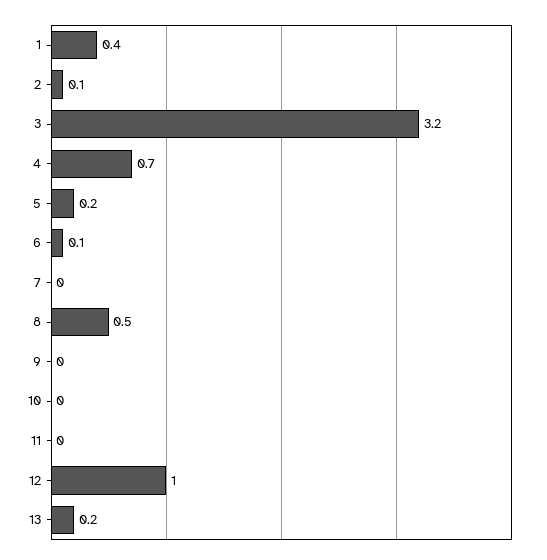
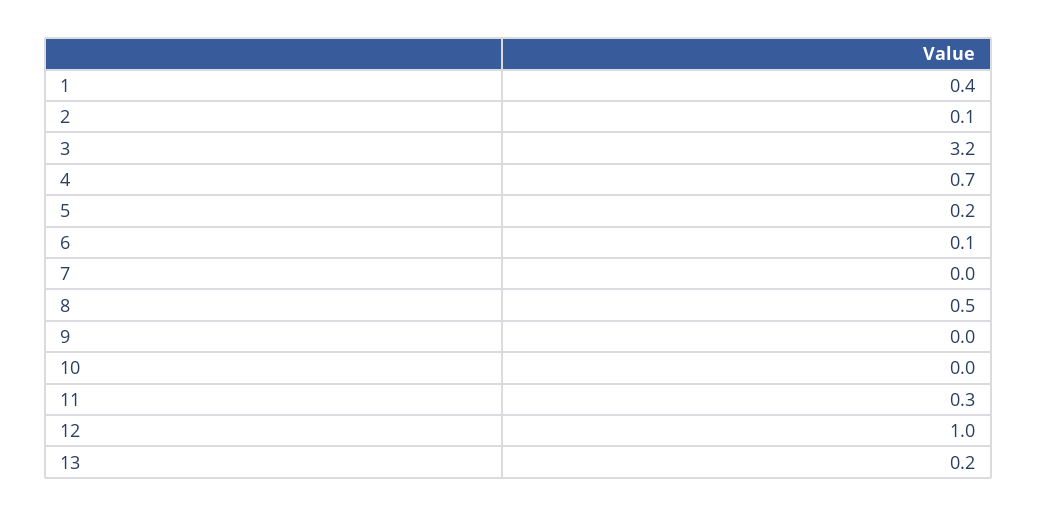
  {
    "1": 0.4,
    "2": 0.1,
    "3": 3.2,
    "4": 0.7,
    "5": 0.2,
    "6": 0.1,
    "7": 0,
    "8": 0.5,
    "9": 0,
    "10": 0,
-   "11": 0,
+   "11": 0.3,
    "12": 1,
    "13": 0.2
  }

